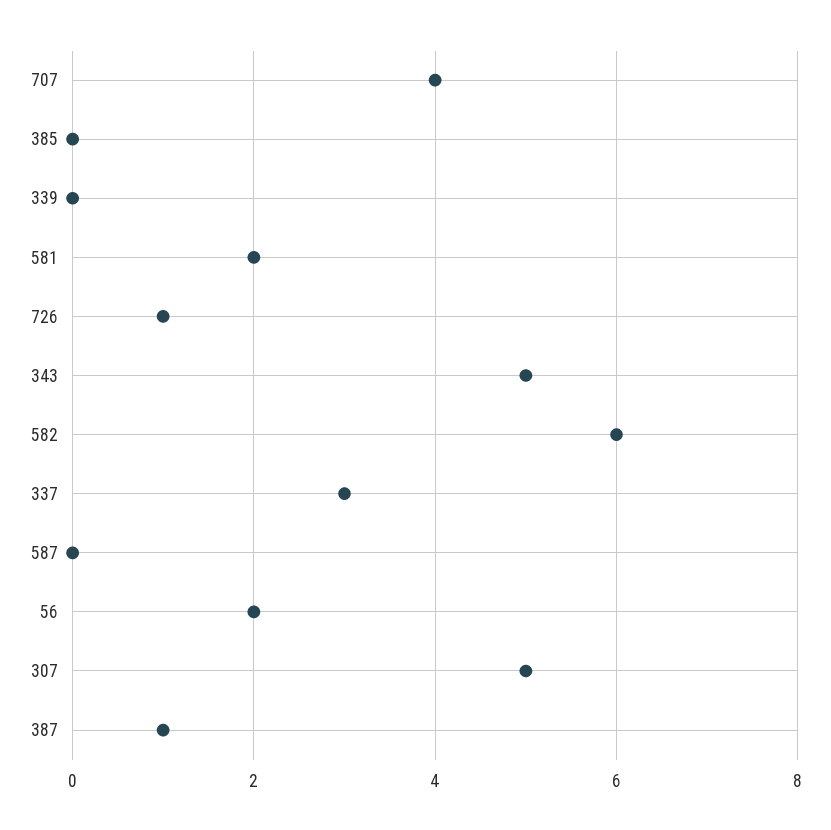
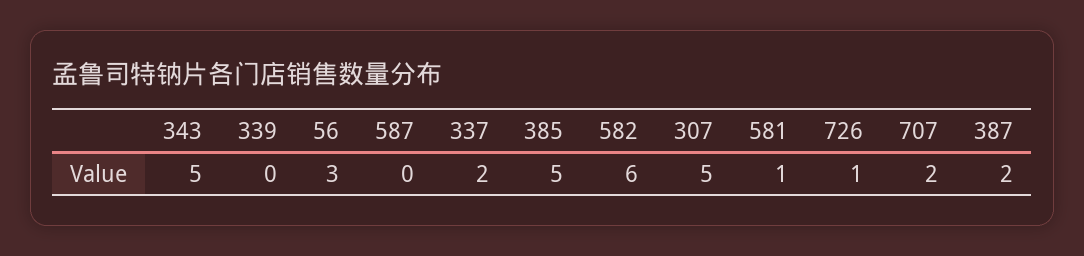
  {
-   "707": 4,
+   "707": 2,
-   "385": 0,
+   "385": 5,
    "339": 0,
-   "581": 2,
+   "581": 1,
    "726": 1,
    "343": 5,
    "582": 6,
-   "337": 3,
+   "337": 2,
    "587": 0,
-   "56": 2,
+   "56": 3,
    "307": 5,
-   "387": 1
+   "387": 2
  }

